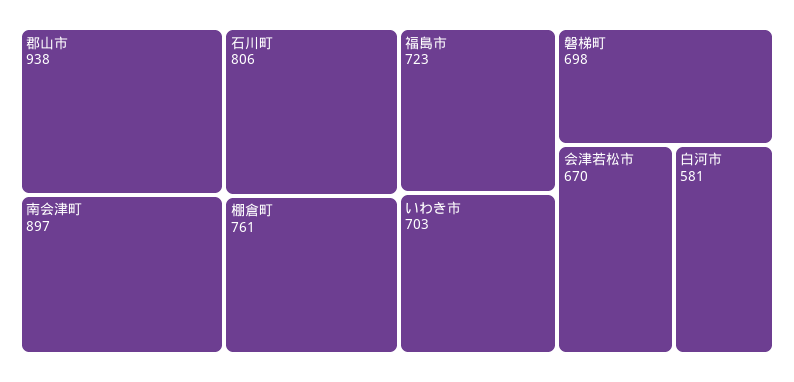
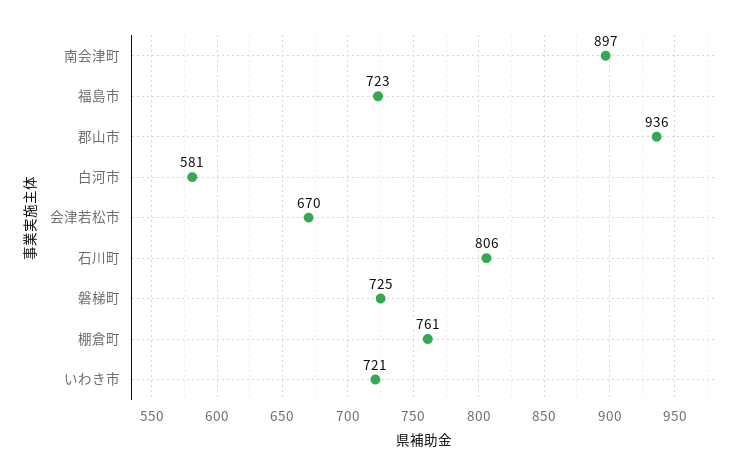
  {
-   "郡山市": 938,
+   "郡山市": 936,
    "南会津町": 897,
    "石川町": 806,
    "棚倉町": 761,
    "福島市": 723,
-   "いわき市": 703,
+   "いわき市": 721,
-   "磐梯町": 698,
+   "磐梯町": 725,
    "会津若松市": 670,
    "白河市": 581
  }

